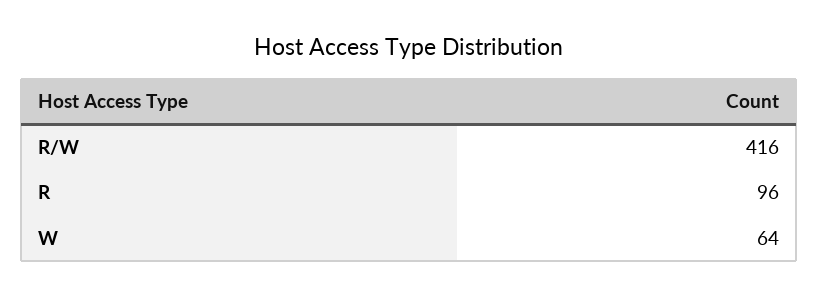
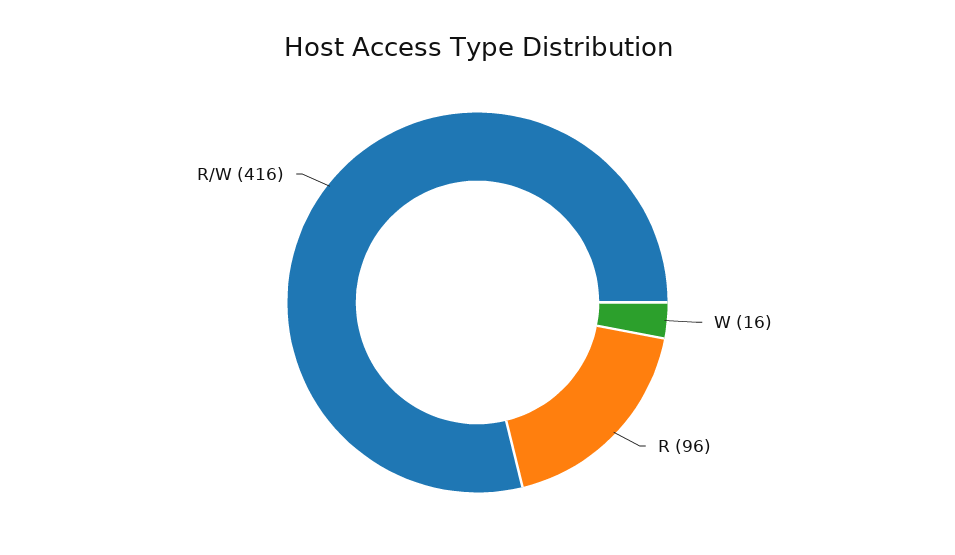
  {
    "R/W": 416,
    "R": 96,
-   "W": 64
+   "W": 16
  }

